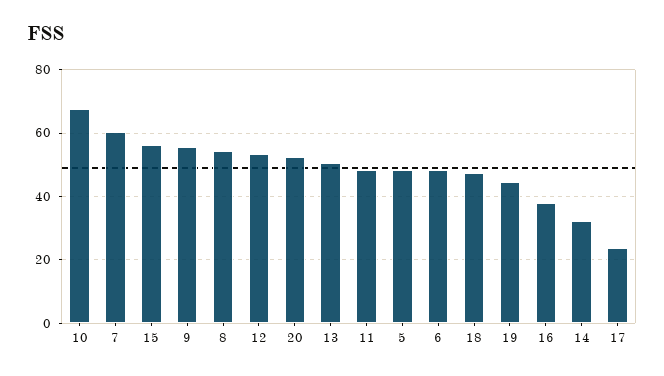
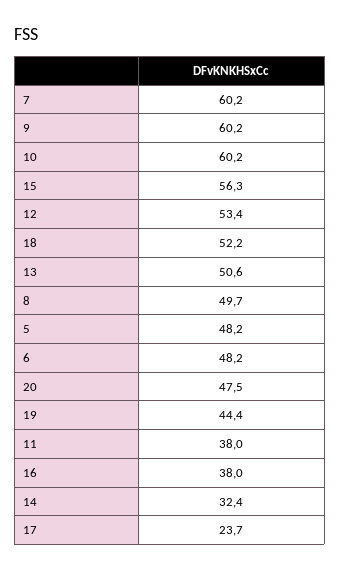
  {
-   "10": 68,
+   "10": 60.2,
    "7": 60.2,
    "15": 56.3,
-   "9": 56,
+   "9": 60.2,
-   "8": 54,
+   "8": 49.7,
    "12": 53.4,
-   "20": 52,
+   "20": 47.5,
    "13": 50.6,
-   "11": 48,
+   "11": 38,
    "5": 48.2,
    "6": 48.2,
-   "18": 48,
+   "18": 52.2,
    "19": 44.4,
    "16": 38,
    "14": 32.4,
    "17": 23.7
  }

